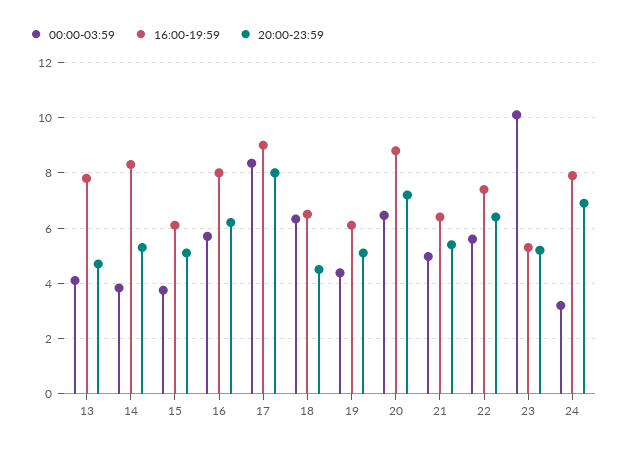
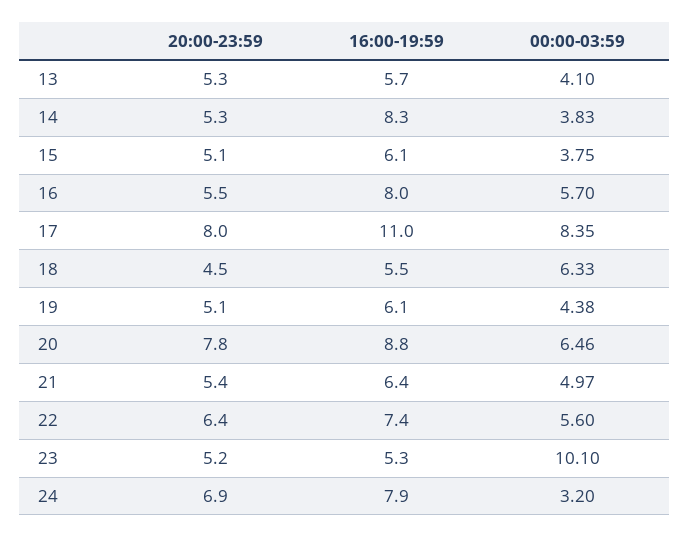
  {
    "00:00-03:59": {
      "13": 4.1,
      "14": 3.83,
      "15": 3.75,
      "16": 5.7,
      "17": 8.35,
      "18": 6.33,
      "19": 4.38,
      "20": 6.46,
      "21": 4.97,
      "22": 5.6,
      "23": 10.1,
      "24": 3.2
    },
    "16:00-19:59": {
-     "13": 7.75,
+     "13": 5.7,
      "14": 8.3,
      "15": 6.1,
      "16": 8,
-     "17": 9,
+     "17": 11,
-     "18": 6.5,
+     "18": 5.5,
      "19": 6.1,
      "20": 8.8,
      "21": 6.4,
      "22": 7.4,
      "23": 5.3,
      "24": 7.9
    },
    "20:00-23:59": {
-     "13": 4.75,
+     "13": 5.3,
      "14": 5.3,
      "15": 5.1,
-     "16": 6.25,
+     "16": 5.5,
      "17": 8,
      "18": 4.5,
      "19": 5.1,
-     "20": 7.25,
+     "20": 7.8,
      "21": 5.4,
      "22": 6.4,
      "23": 5.2,
      "24": 6.9
    }
  }

